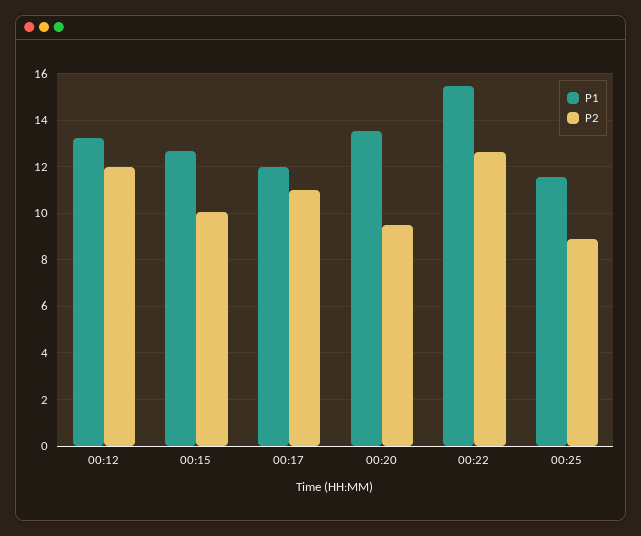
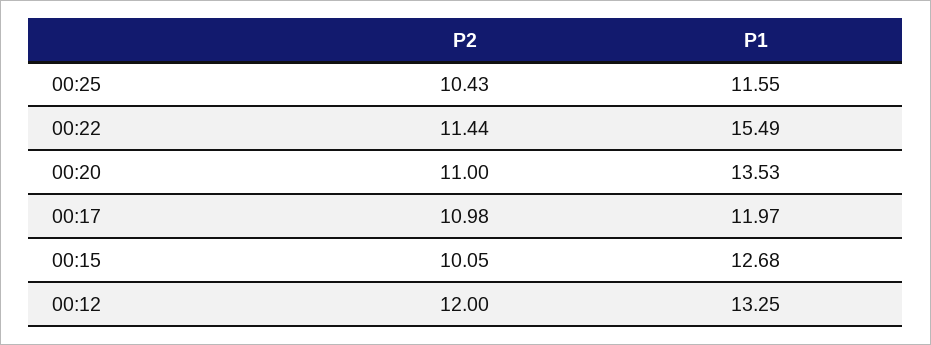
  {
    "P1": {
      "00:12": 13.25,
      "00:15": 12.68,
      "00:17": 11.97,
      "00:20": 13.53,
      "00:22": 15.49,
      "00:25": 11.55
    },
    "P2": {
      "00:12": 12,
      "00:15": 10.05,
      "00:17": 10.98,
-     "00:20": 9.5,
+     "00:20": 11,
-     "00:22": 12.5,
+     "00:22": 11.44,
-     "00:25": 9
+     "00:25": 10.43
    }
  }

